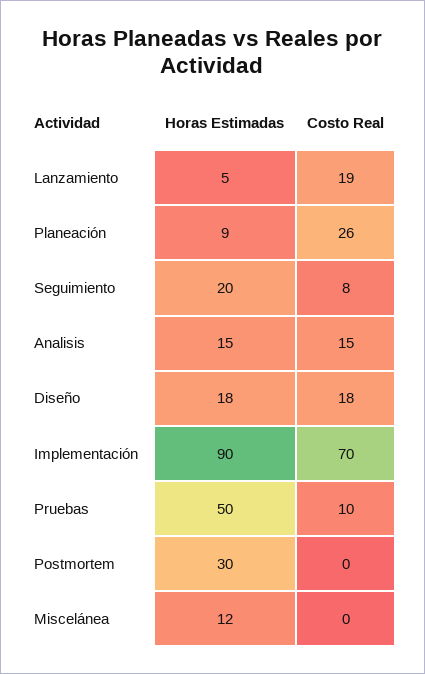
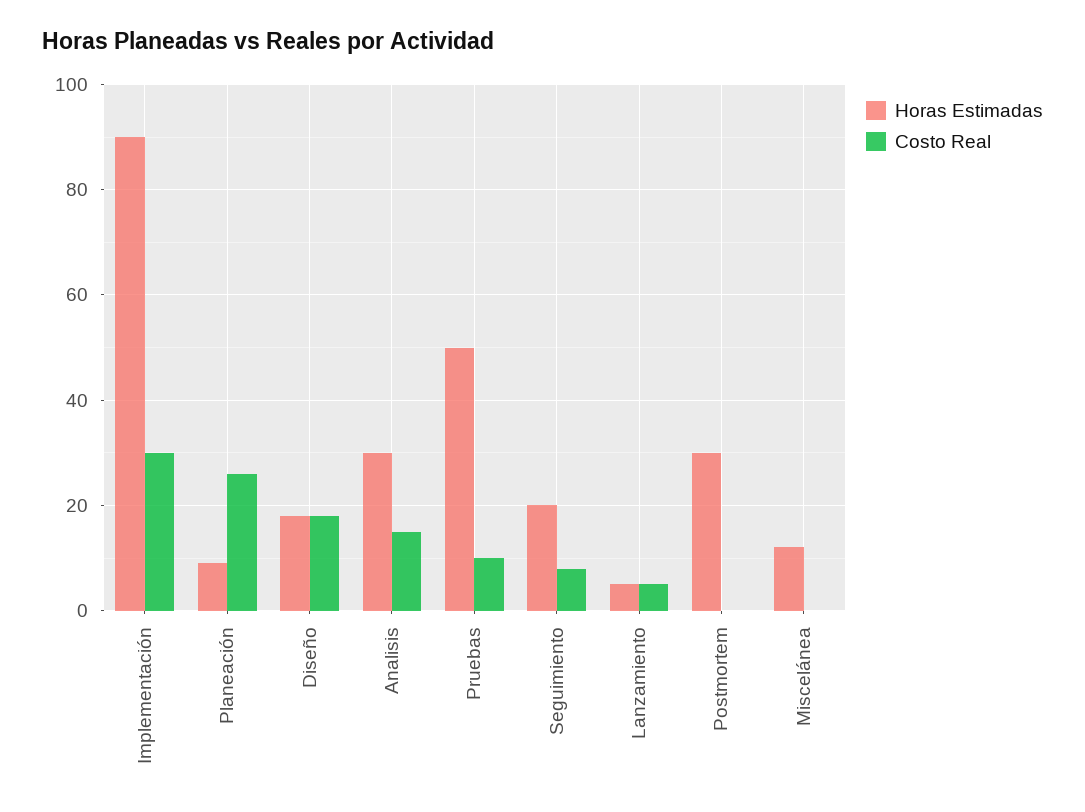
  {
    "Horas Estimadas": {
      "Lanzamiento": 5,
      "Planeación": 9,
      "Seguimiento": 20,
-     "Analisis": 15,
+     "Analisis": 30,
      "Diseño": 18,
      "Implementación": 90,
      "Pruebas": 50,
      "Postmortem": 30,
      "Miscelánea": 12
    },
    "Costo Real": {
-     "Lanzamiento": 19,
+     "Lanzamiento": 5,
      "Planeación": 26,
      "Seguimiento": 8,
      "Analisis": 15,
      "Diseño": 18,
-     "Implementación": 70,
+     "Implementación": 30,
      "Pruebas": 10,
      "Postmortem": 0,
      "Miscelánea": 0
    }
  }

